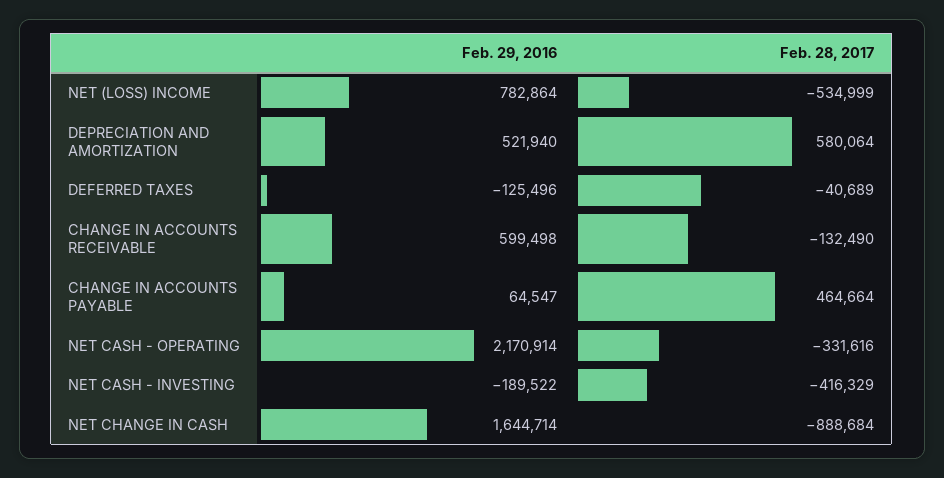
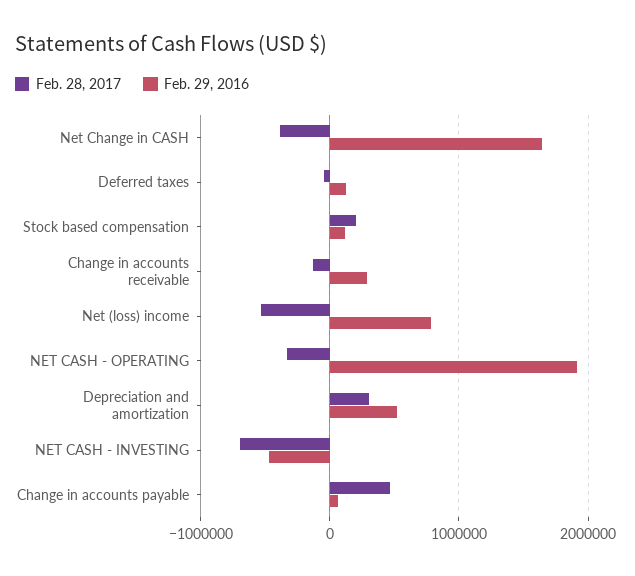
  {
    "Feb. 29, 2016": {
      "NET (LOSS) INCOME": 782864,
      "DEPRECIATION AND AMORTIZATION": 521940,
-     "DEFERRED TAXES": -125496,
+     "DEFERRED TAXES": 100000,
-     "CHANGE IN ACCOUNTS RECEIVABLE": 599498,
+     "CHANGE IN ACCOUNTS RECEIVABLE": 300000,
      "CHANGE IN ACCOUNTS PAYABLE": 64547,
-     "NET CASH - OPERATING": 2170914,
+     "NET CASH - OPERATING": 1900000,
-     "NET CASH - INVESTING": -189522,
+     "NET CASH - INVESTING": -500000,
-     "NET CHANGE IN CASH": 1644714
+     "NET CHANGE IN CASH": 1644714,
+     "Stock based compensation": 100000
    },
    "Feb. 28, 2017": {
      "NET (LOSS) INCOME": -534999,
-     "DEPRECIATION AND AMORTIZATION": 580064,
+     "DEPRECIATION AND AMORTIZATION": 300000,
      "DEFERRED TAXES": -40689,
      "CHANGE IN ACCOUNTS RECEIVABLE": -132490,
      "CHANGE IN ACCOUNTS PAYABLE": 464664,
      "NET CASH - OPERATING": -331616,
-     "NET CASH - INVESTING": -416329,
+     "NET CASH - INVESTING": -700000,
-     "NET CHANGE IN CASH": -888684
+     "NET CHANGE IN CASH": -400000,
+     "Stock based compensation": 200000
    }
  }

